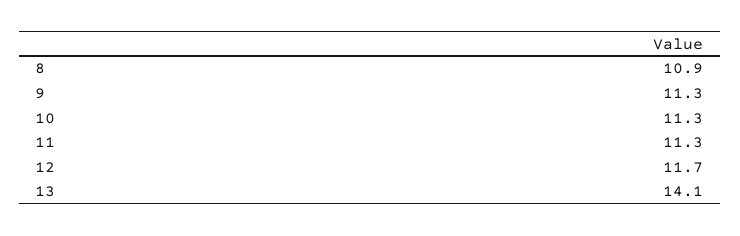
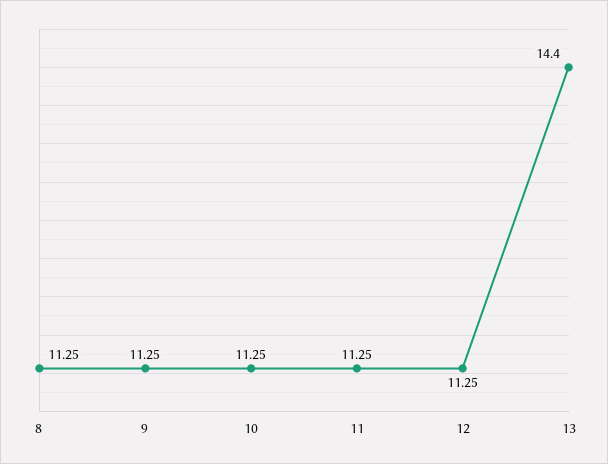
  {
-   "8": 10.9,
+   "8": 11.25,
    "9": 11.25,
    "10": 11.25,
    "11": 11.25,
-   "12": 11.7,
+   "12": 11.25,
-   "13": 14.1
+   "13": 14.4
  }

